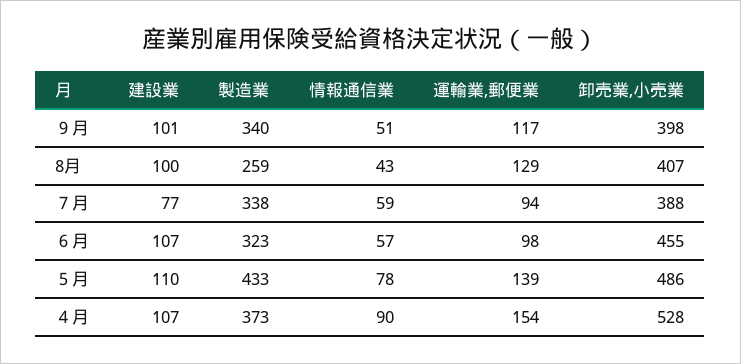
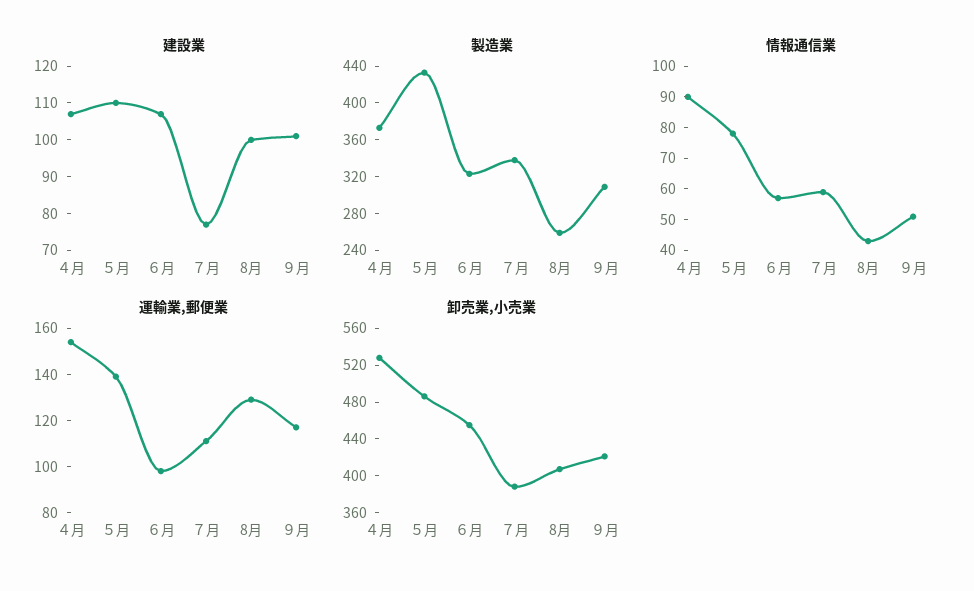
  {
    "建設業": {
      "９月": 101,
      "8月": 100,
      "７月": 77,
      "６月": 107,
      "５月": 110,
      "４月": 107
    },
    "製造業": {
-     "９月": 340,
+     "９月": 310,
      "8月": 259,
      "７月": 338,
      "６月": 323,
      "５月": 433,
      "４月": 373
    },
    "情報通信業": {
      "９月": 51,
      "8月": 43,
      "７月": 59,
      "６月": 57,
      "５月": 78,
      "４月": 90
    },
    "運輸業,郵便業": {
      "９月": 117,
      "8月": 129,
-     "７月": 94,
+     "７月": 110,
      "６月": 98,
      "５月": 139,
      "４月": 154
    },
    "卸売業,小売業": {
-     "９月": 398,
+     "９月": 420,
      "8月": 407,
      "７月": 388,
      "６月": 455,
      "５月": 486,
      "４月": 528
    }
  }

